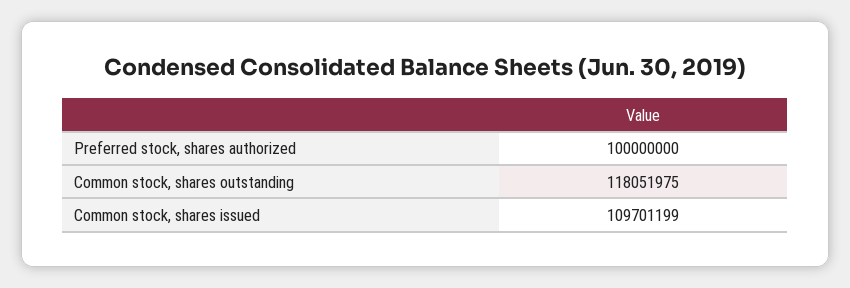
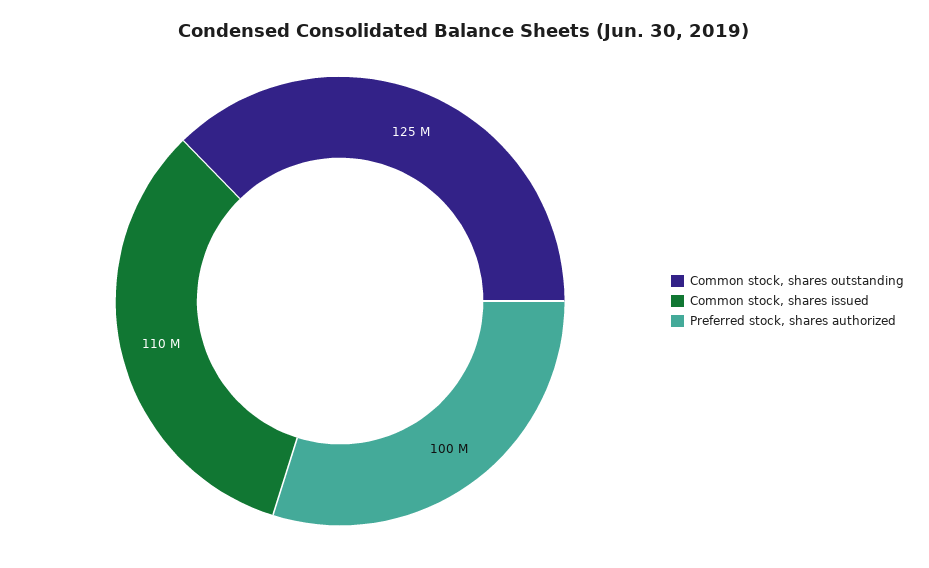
  {
    "Preferred stock, shares authorized": 100000000,
-   "Common stock, shares outstanding": 118051975,
+   "Common stock, shares outstanding": 125000000,
    "Common stock, shares issued": 109701199
  }

